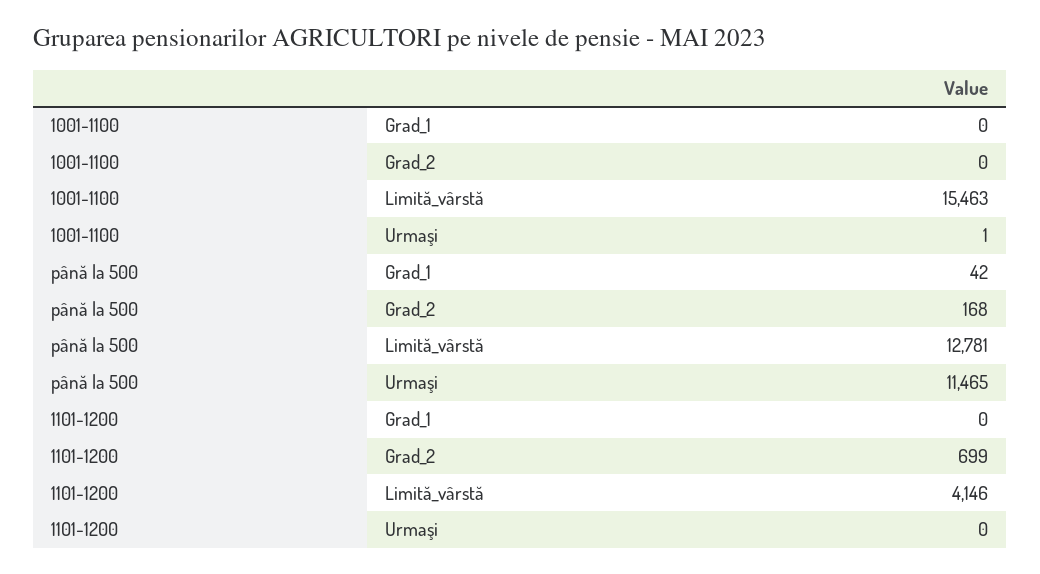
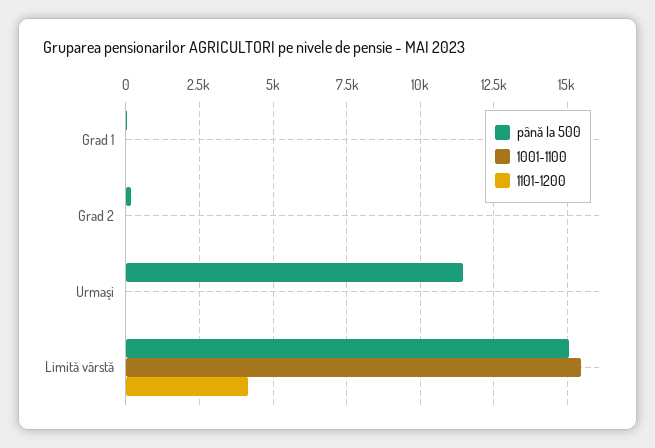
  {
    "1001-1100": {
      "Grad_1": 0,
      "Grad_2": 0,
      "Limită_vârstă": 15463,
      "Urmaşi": 1
    },
    "până la 500": {
      "Grad_1": 42,
      "Grad_2": 168,
-     "Limită_vârstă": 12781,
+     "Limită_vârstă": 15000,
      "Urmaşi": 11465
    },
    "1101-1200": {
      "Grad_1": 0,
-     "Grad_2": 699,
+     "Grad_2": 0,
      "Limită_vârstă": 4146,
      "Urmaşi": 0
    }
  }

